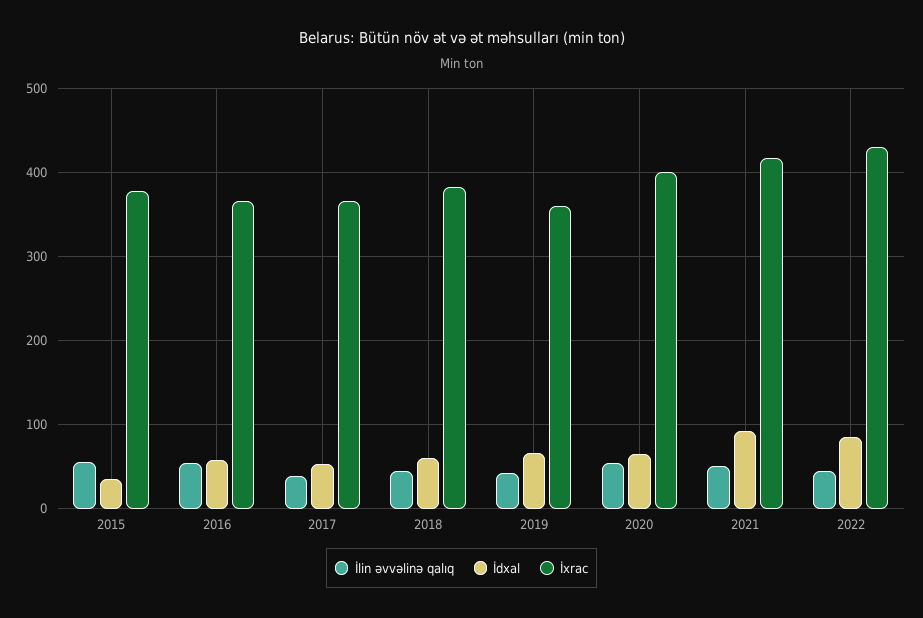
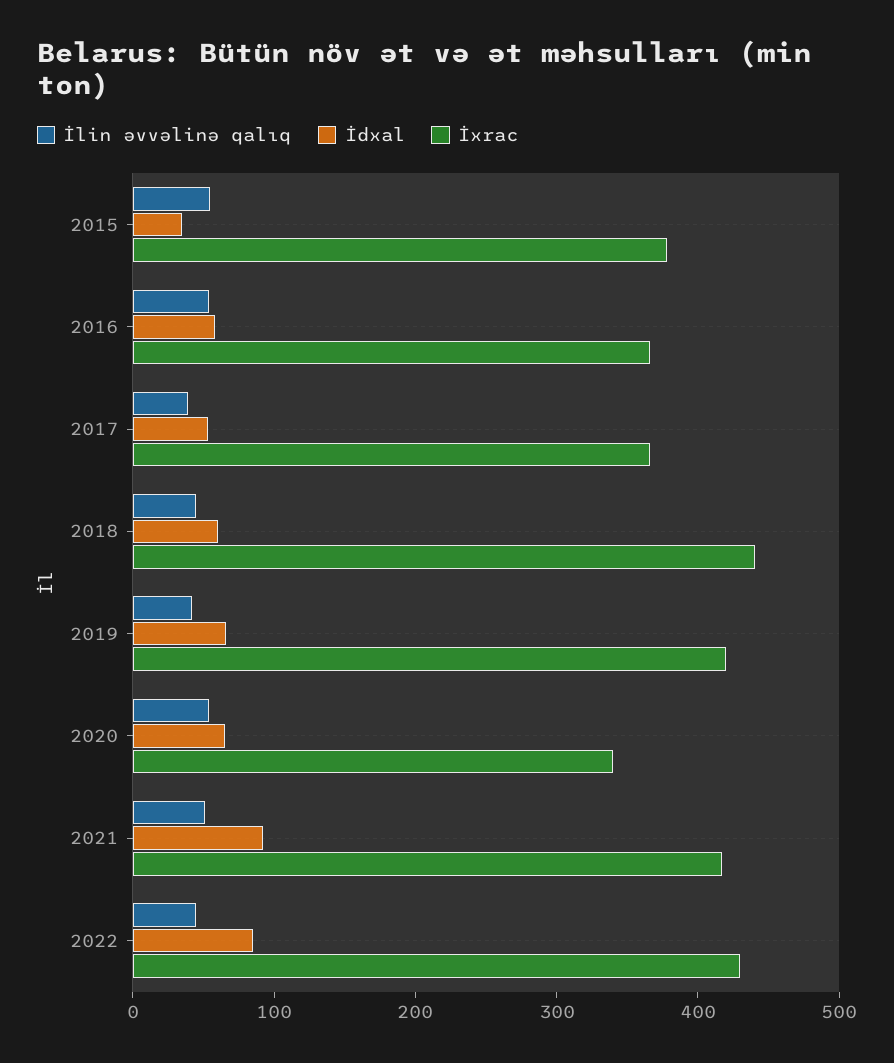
  {
    "İlin əvvəlinə qalıq": {
      "2015": 60,
      "2016": 50,
      "2017": 40,
      "2018": 50,
      "2019": 40,
      "2020": 50,
      "2021": 50,
      "2022": 50
    },
    "İdxal": {
      "2015": 40,
      "2016": 60,
      "2017": 50,
      "2018": 60,
      "2019": 70,
      "2020": 70,
      "2021": 90,
      "2022": 90
    },
    "İxrac": {
      "2015": 380,
      "2016": 370,
      "2017": 370,
-     "2018": 380,
+     "2018": 440,
-     "2019": 360,
+     "2019": 420,
-     "2020": 400,
+     "2020": 340,
      "2021": 420,
      "2022": 430
    }
  }

